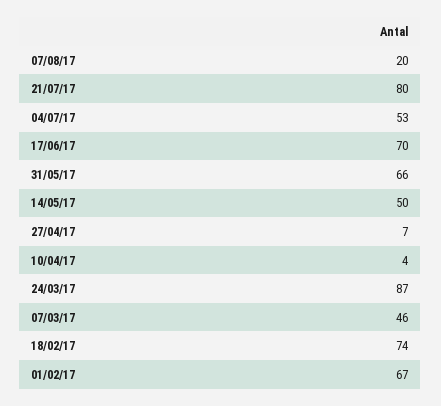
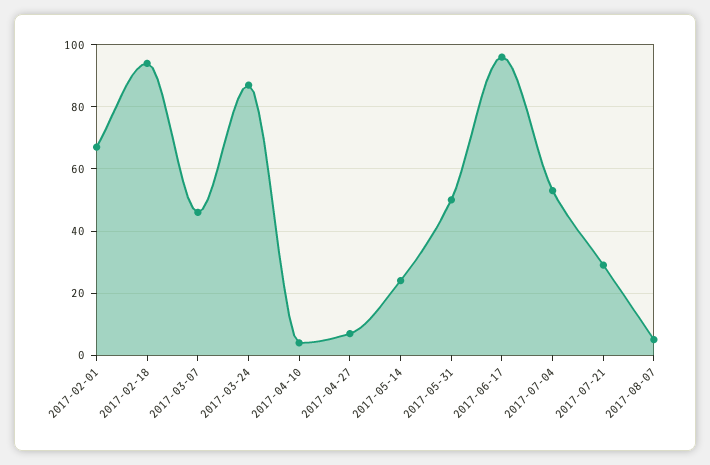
  {
-   "07/08/17": 20,
+   "07/08/17": 5,
-   "21/07/17": 80,
+   "21/07/17": 30,
    "04/07/17": 53,
-   "17/06/17": 70,
+   "17/06/17": 95,
-   "31/05/17": 66,
+   "31/05/17": 50,
-   "14/05/17": 50,
+   "14/05/17": 25,
    "27/04/17": 7,
    "10/04/17": 4,
    "24/03/17": 87,
    "07/03/17": 46,
-   "18/02/17": 74,
+   "18/02/17": 95,
    "01/02/17": 67
  }

